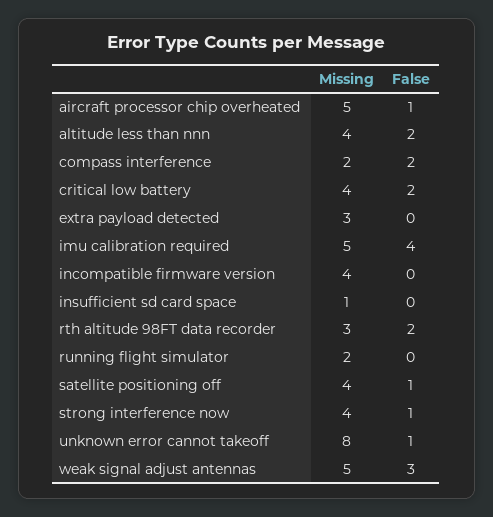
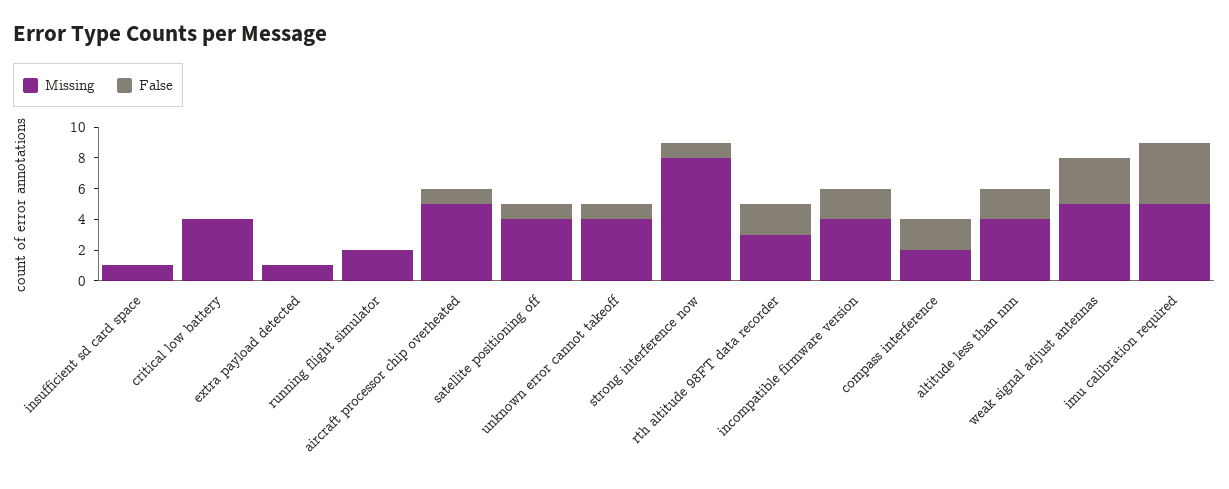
  {
    "Missing": {
      "aircraft processor chip overheated": 5,
      "altitude less than nnn": 4,
      "compass interference": 2,
      "critical low battery": 4,
-     "extra payload detected": 3,
+     "extra payload detected": 1,
      "imu calibration required": 5,
      "incompatible firmware version": 4,
      "insufficient sd card space": 1,
      "rth altitude 98FT data recorder": 3,
      "running flight simulator": 2,
      "satellite positioning off": 4,
-     "strong interference now": 4,
+     "strong interference now": 8,
-     "unknown error cannot takeoff": 8,
+     "unknown error cannot takeoff": 4,
      "weak signal adjust antennas": 5
    },
    "False": {
      "aircraft processor chip overheated": 1,
      "altitude less than nnn": 2,
      "compass interference": 2,
-     "critical low battery": 2,
+     "critical low battery": 0,
      "extra payload detected": 0,
      "imu calibration required": 4,
-     "incompatible firmware version": 0,
+     "incompatible firmware version": 2,
      "insufficient sd card space": 0,
      "rth altitude 98FT data recorder": 2,
      "running flight simulator": 0,
      "satellite positioning off": 1,
      "strong interference now": 1,
      "unknown error cannot takeoff": 1,
      "weak signal adjust antennas": 3
    }
  }

